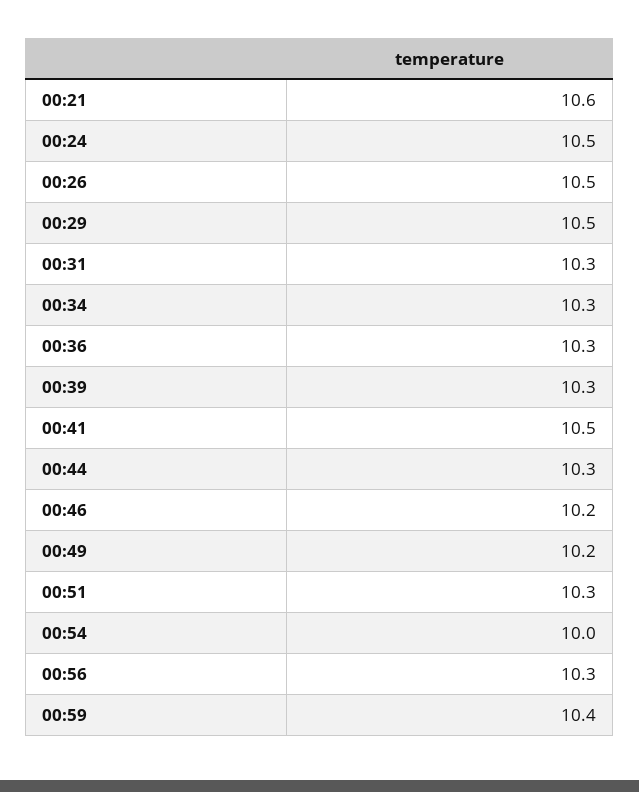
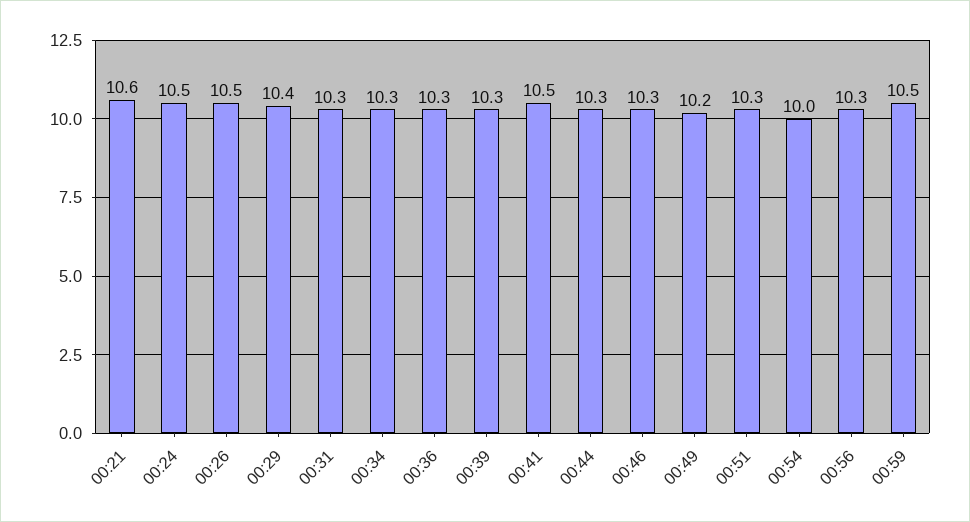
  {
    "00:21": 10.6,
    "00:24": 10.5,
    "00:26": 10.5,
-   "00:29": 10.5,
+   "00:29": 10.4,
    "00:31": 10.3,
    "00:34": 10.3,
    "00:36": 10.3,
    "00:39": 10.3,
    "00:41": 10.5,
    "00:44": 10.3,
-   "00:46": 10.2,
+   "00:46": 10.3,
    "00:49": 10.2,
    "00:51": 10.3,
    "00:54": 10,
    "00:56": 10.3,
-   "00:59": 10.4
+   "00:59": 10.5
  }

